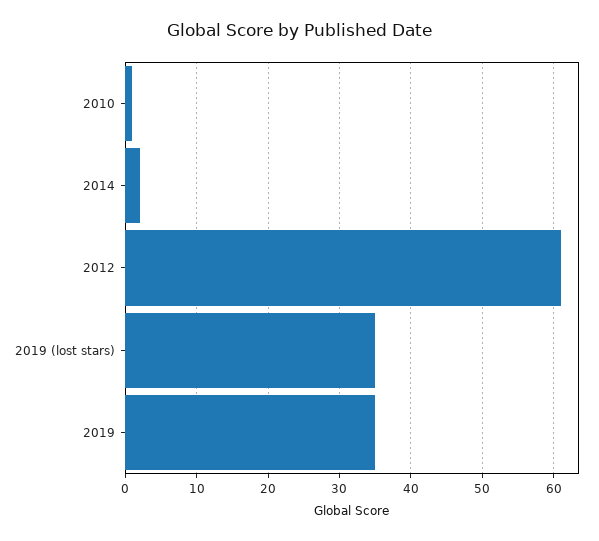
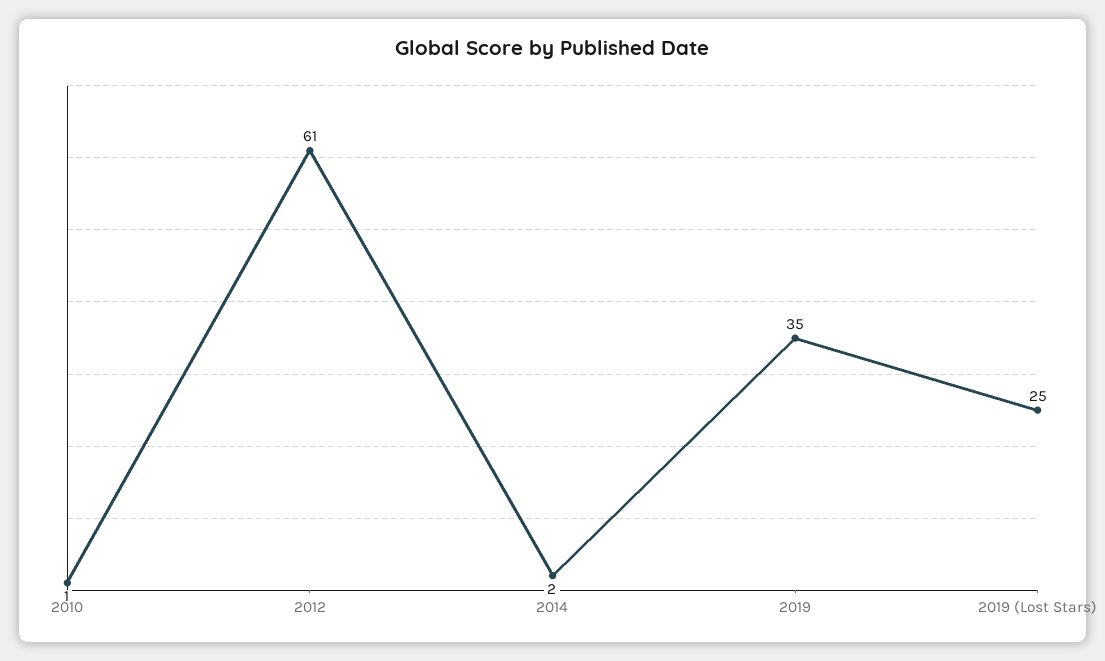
  {
    "2010": 1,
    "2014": 2,
    "2012": 61,
-   "2019 (lost stars)": 35,
+   "2019 (lost stars)": 25,
    "2019": 35
  }

